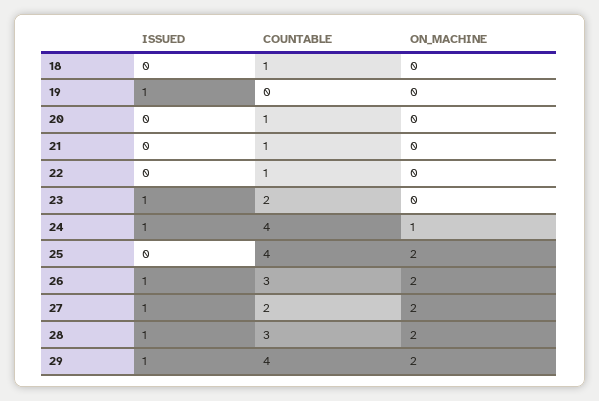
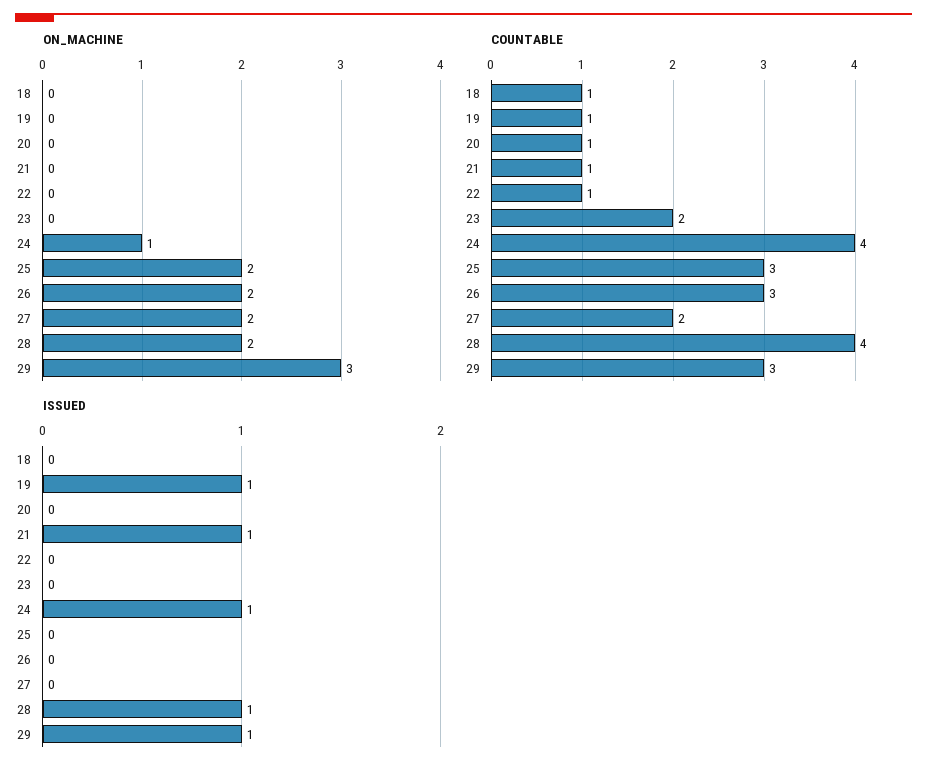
  {
    "ISSUED": {
      "18": 0,
      "19": 1,
      "20": 0,
-     "21": 0,
+     "21": 1,
      "22": 0,
-     "23": 1,
+     "23": 0,
      "24": 1,
      "25": 0,
-     "26": 1,
+     "26": 0,
-     "27": 1,
+     "27": 0,
      "28": 1,
      "29": 1
    },
    "COUNTABLE": {
      "18": 1,
-     "19": 0,
+     "19": 1,
      "20": 1,
      "21": 1,
      "22": 1,
      "23": 2,
      "24": 4,
-     "25": 4,
+     "25": 3,
      "26": 3,
      "27": 2,
-     "28": 3,
+     "28": 4,
-     "29": 4
+     "29": 3
    },
    "ON_MACHINE": {
      "18": 0,
      "19": 0,
      "20": 0,
      "21": 0,
      "22": 0,
      "23": 0,
      "24": 1,
      "25": 2,
      "26": 2,
      "27": 2,
      "28": 2,
-     "29": 2
+     "29": 3
    }
  }

